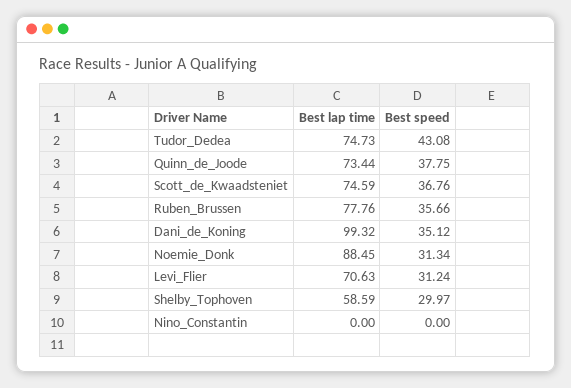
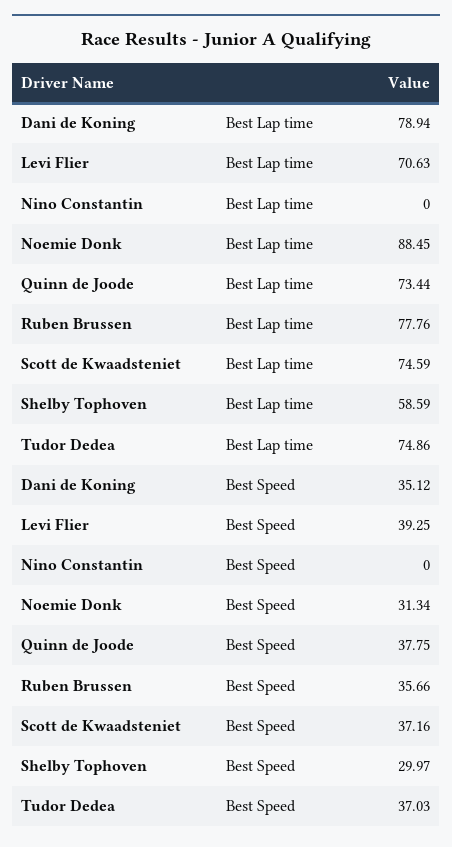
  {
    "Best lap time": {
-     "Tudor_Dedea": 74.73,
+     "Tudor_Dedea": 74.86,
      "Quinn_de_Joode": 73.44,
      "Scott_de_Kwaadsteniet": 74.59,
      "Ruben_Brussen": 77.76,
-     "Dani_de_Koning": 99.32,
+     "Dani_de_Koning": 78.94,
      "Noemie_Donk": 88.45,
      "Levi_Flier": 70.63,
      "Shelby_Tophoven": 58.59,
      "Nino_Constantin": 0
    },
    "Best speed": {
-     "Tudor_Dedea": 43.08,
+     "Tudor_Dedea": 37.03,
      "Quinn_de_Joode": 37.75,
-     "Scott_de_Kwaadsteniet": 36.76,
+     "Scott_de_Kwaadsteniet": 37.16,
      "Ruben_Brussen": 35.66,
      "Dani_de_Koning": 35.12,
      "Noemie_Donk": 31.34,
-     "Levi_Flier": 31.24,
+     "Levi_Flier": 39.25,
      "Shelby_Tophoven": 29.97,
      "Nino_Constantin": 0
    }
  }

